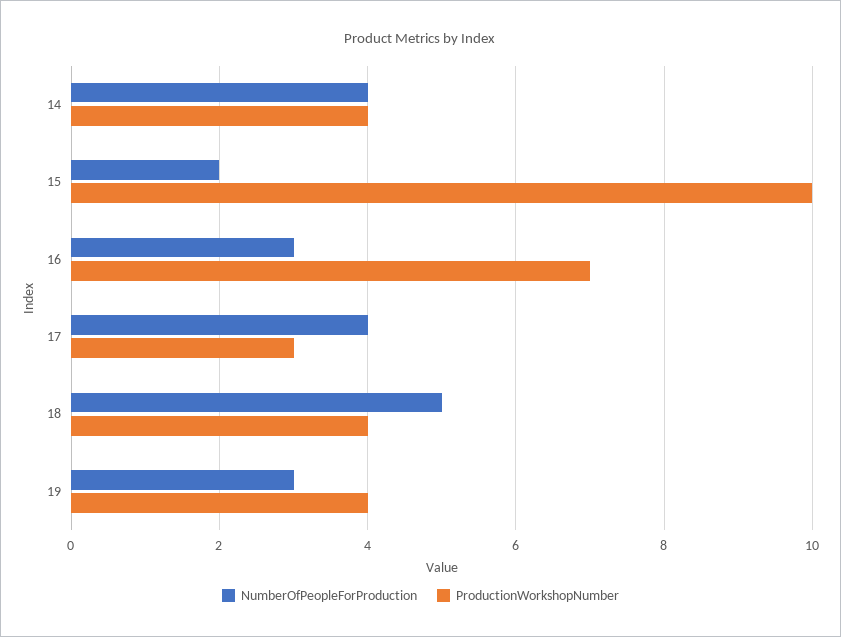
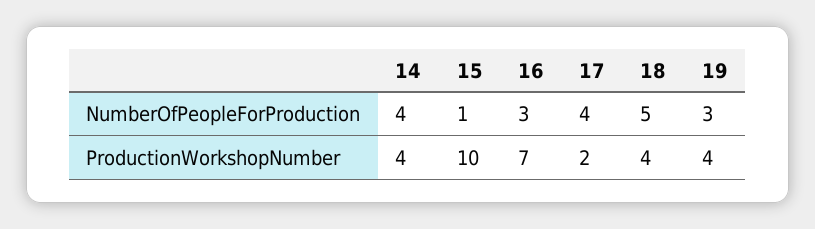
  {
    "NumberOfPeopleForProduction": {
      "14": 4,
-     "15": 2,
+     "15": 1,
      "16": 3,
      "17": 4,
      "18": 5,
      "19": 3
    },
    "ProductionWorkshopNumber": {
      "14": 4,
      "15": 10,
      "16": 7,
-     "17": 3,
+     "17": 2,
      "18": 4,
      "19": 4
    }
  }

